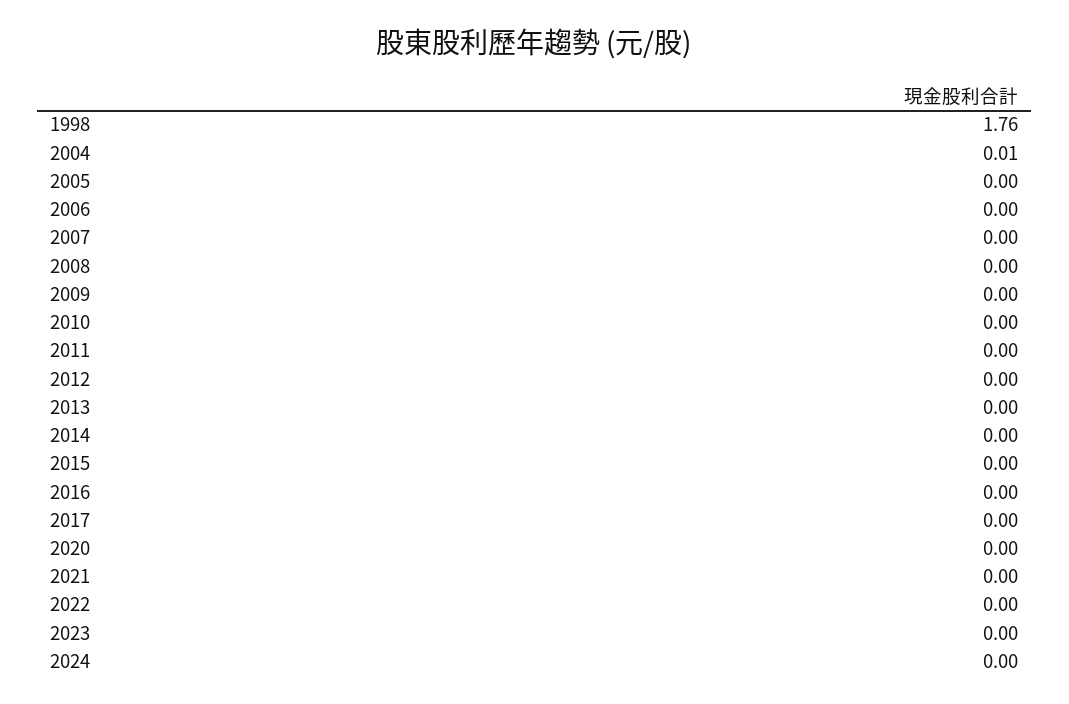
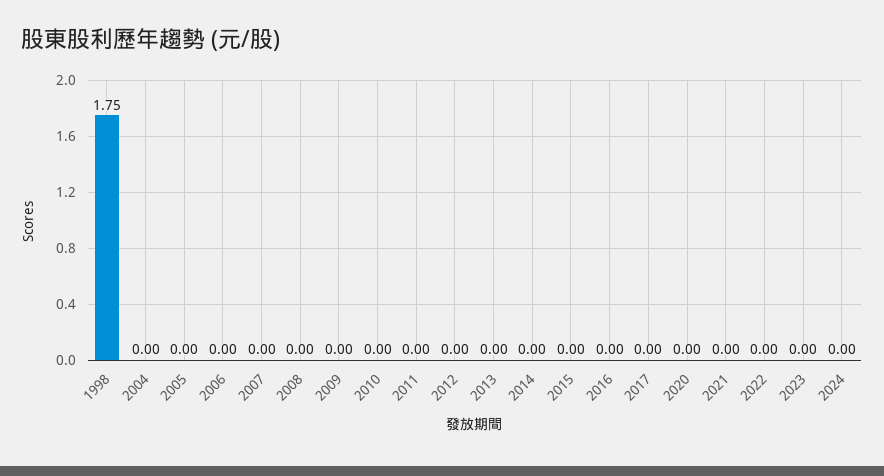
  {
-   "1998": 1.76,
+   "1998": 1.75,
-   "2004": 0.01,
+   "2004": 0,
    "2005": 0,
    "2006": 0,
    "2007": 0,
    "2008": 0,
    "2009": 0,
    "2010": 0,
    "2011": 0,
    "2012": 0,
    "2013": 0,
    "2014": 0,
    "2015": 0,
    "2016": 0,
    "2017": 0,
    "2020": 0,
    "2021": 0,
    "2022": 0,
    "2023": 0,
    "2024": 0
  }

